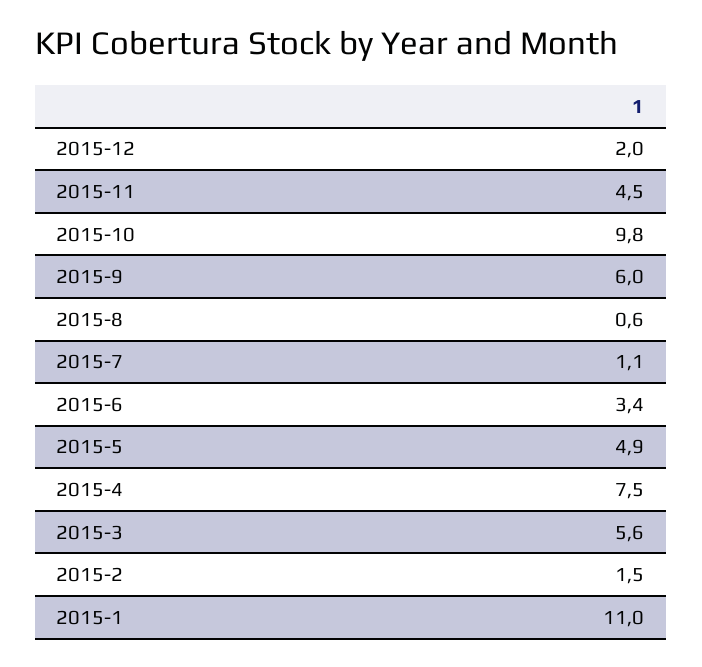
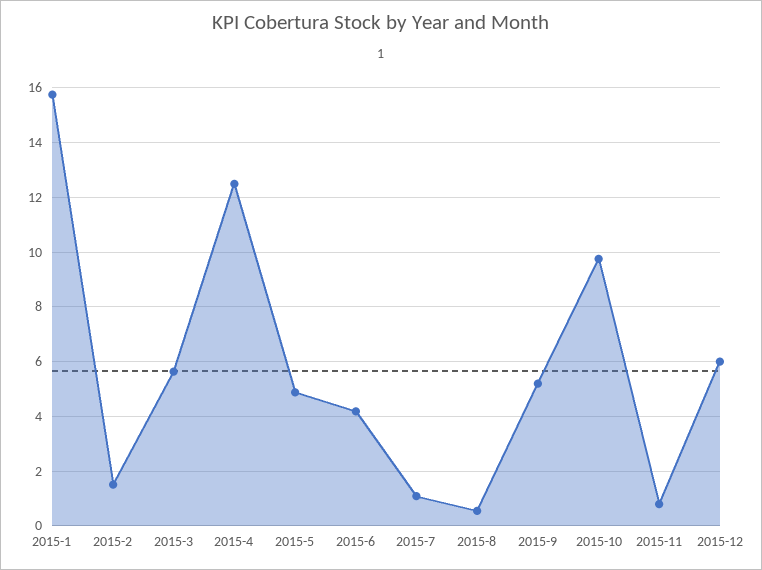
  {
-   "2015-12": 2,
+   "2015-12": 6,
-   "2015-11": 4.5,
+   "2015-11": 0.75,
    "2015-10": 9.8,
-   "2015-9": 6,
+   "2015-9": 5.25,
    "2015-8": 0.6,
    "2015-7": 1.1,
-   "2015-6": 3.4,
+   "2015-6": 4.25,
    "2015-5": 4.9,
-   "2015-4": 7.5,
+   "2015-4": 12.5,
    "2015-3": 5.6,
    "2015-2": 1.5,
-   "2015-1": 11
+   "2015-1": 15.75
  }

